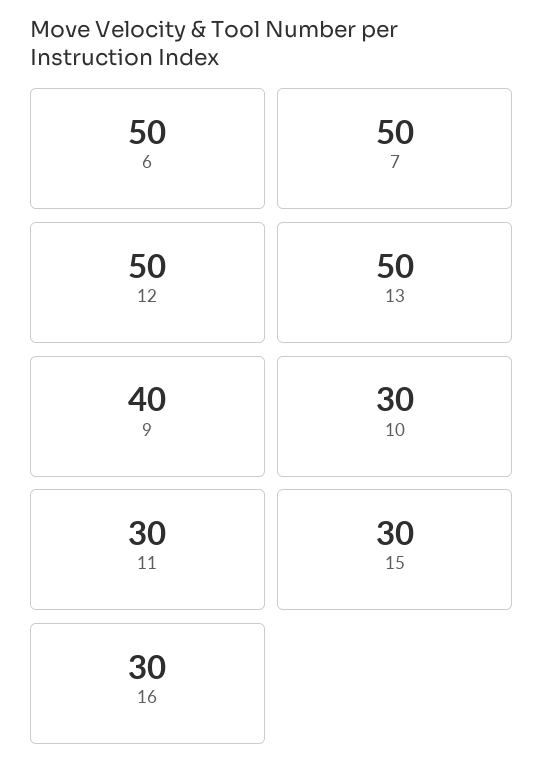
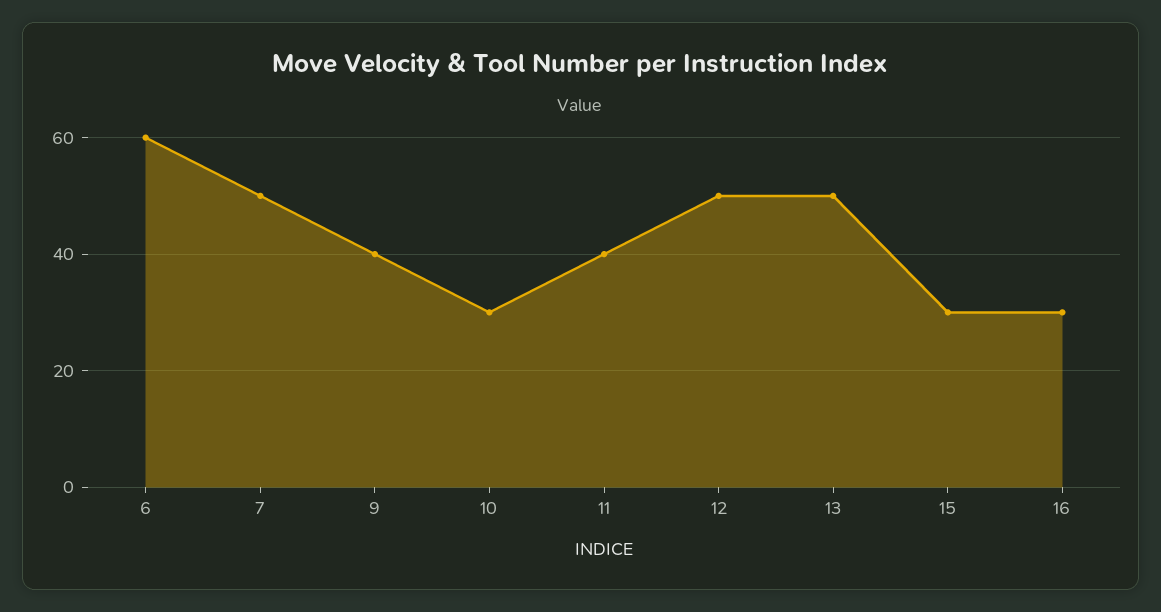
  {
-   "6": 50,
+   "6": 60,
    "7": 50,
    "12": 50,
    "13": 50,
    "9": 40,
    "10": 30,
-   "11": 30,
+   "11": 40,
    "15": 30,
    "16": 30
  }

